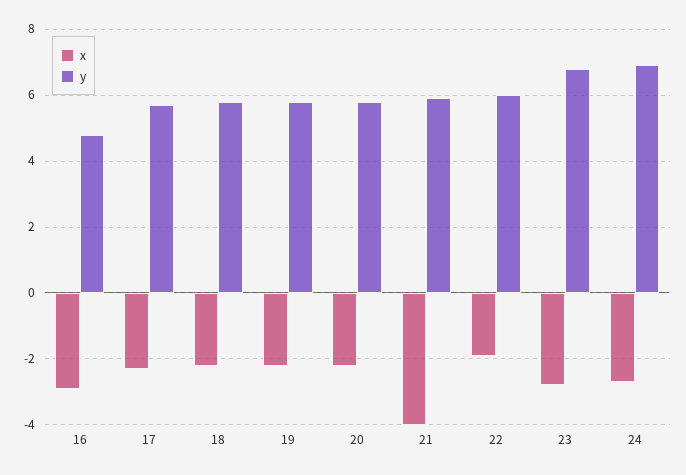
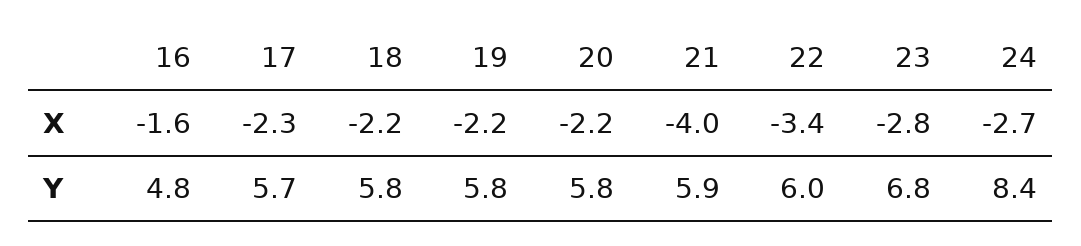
  {
    "x": {
-     "16": -3,
+     "16": -1.6,
      "17": -2.3,
      "18": -2.2,
      "19": -2.2,
      "20": -2.2,
      "21": -4,
-     "22": -2,
+     "22": -3.4,
      "23": -2.8,
      "24": -2.7
    },
    "y": {
      "16": 4.8,
      "17": 5.7,
      "18": 5.8,
      "19": 5.8,
      "20": 5.8,
      "21": 5.9,
      "22": 6,
      "23": 6.8,
-     "24": 7
+     "24": 8.4
    }
  }

